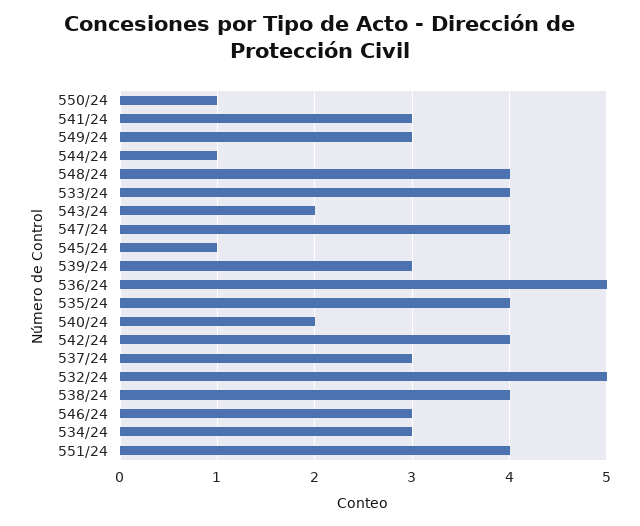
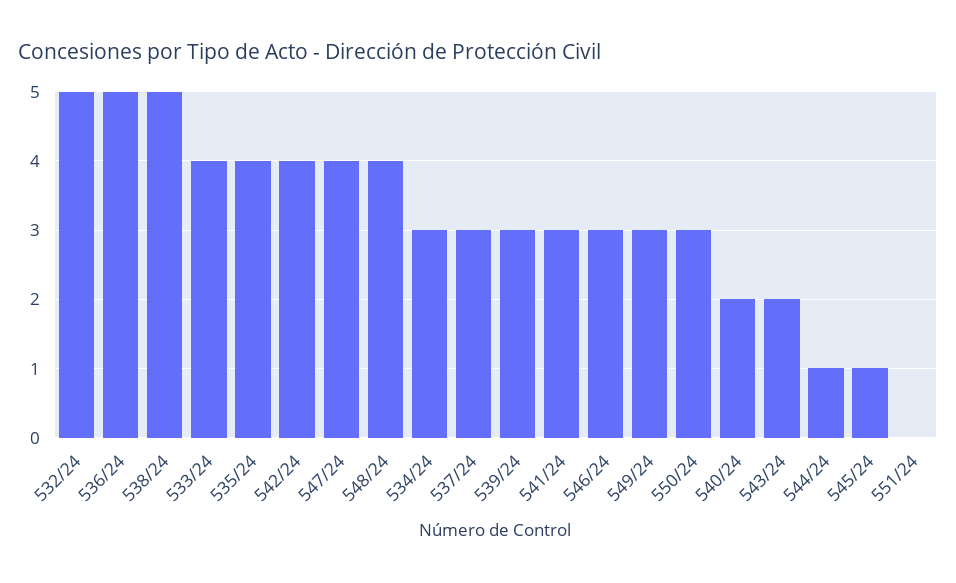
  {
-   "550/24": 1,
+   "550/24": 3,
    "541/24": 3,
    "549/24": 3,
    "544/24": 1,
    "548/24": 4,
    "533/24": 4,
    "543/24": 2,
    "547/24": 4,
    "545/24": 1,
    "539/24": 3,
    "536/24": 5,
    "535/24": 4,
    "540/24": 2,
    "542/24": 4,
    "537/24": 3,
    "532/24": 5,
-   "538/24": 4,
+   "538/24": 5,
    "546/24": 3,
    "534/24": 3,
-   "551/24": 4
+   "551/24": 0
  }

